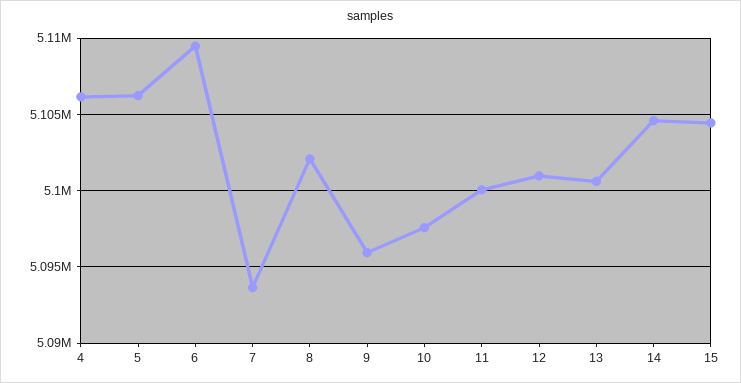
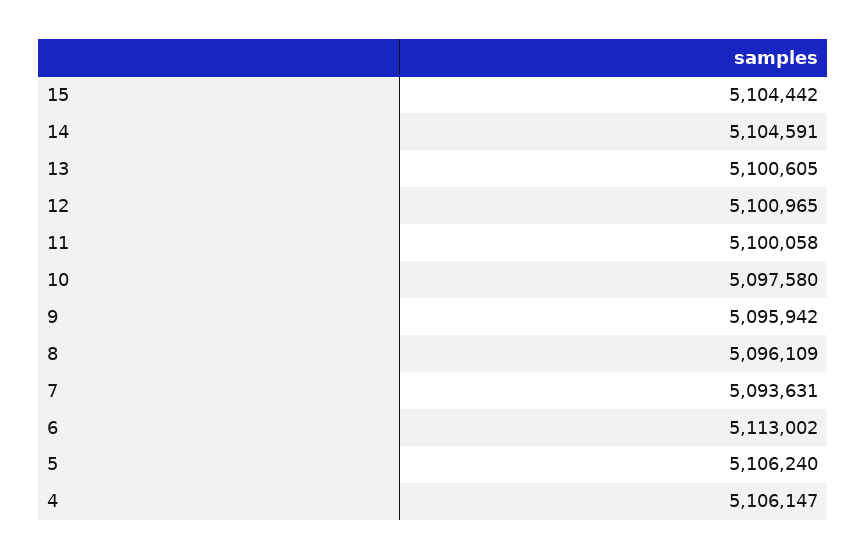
  {
    "4": 5106147,
    "5": 5106240,
-   "6": 5109500,
+   "6": 5113002,
    "7": 5093631,
-   "8": 5102000,
+   "8": 5096109,
    "9": 5095942,
    "10": 5097580,
    "11": 5100058,
    "12": 5100965,
    "13": 5100605,
    "14": 5104591,
    "15": 5104442
  }

